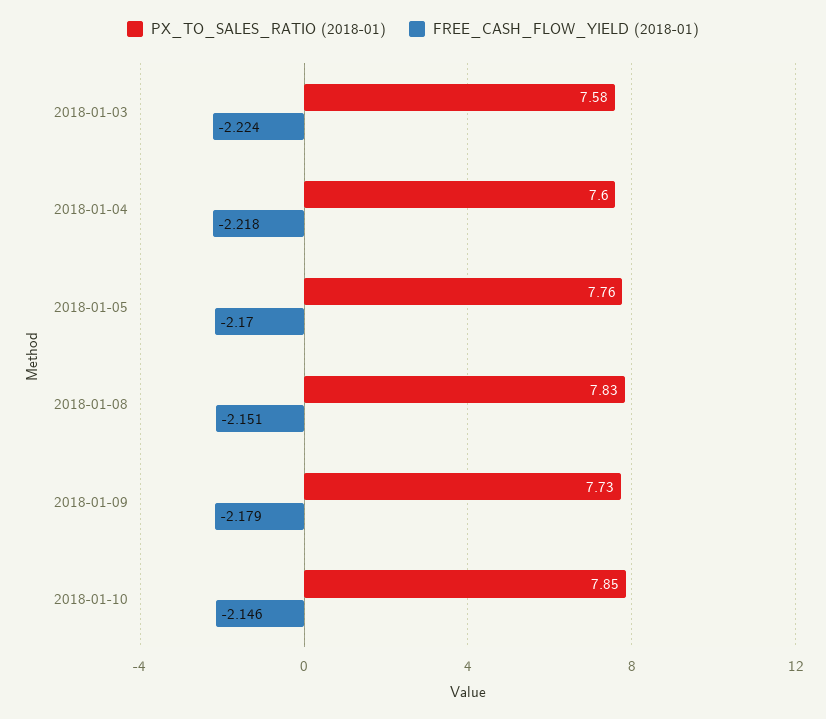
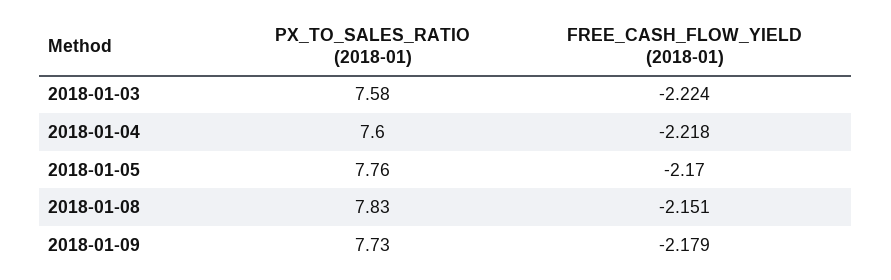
  {
    "PX_TO_SALES_RATIO (2018-01)": {
      "2018-01-03": 7.58,
      "2018-01-04": 7.6,
      "2018-01-05": 7.76,
      "2018-01-08": 7.83,
-     "2018-01-09": 7.73,
+     "2018-01-09": 7.73
-     "2018-01-10": 7.85
    },
    "FREE_CASH_FLOW_YIELD (2018-01)": {
      "2018-01-03": -2.224,
      "2018-01-04": -2.218,
      "2018-01-05": -2.17,
      "2018-01-08": -2.151,
-     "2018-01-09": -2.179,
+     "2018-01-09": -2.179
-     "2018-01-10": -2.146
    }
  }

